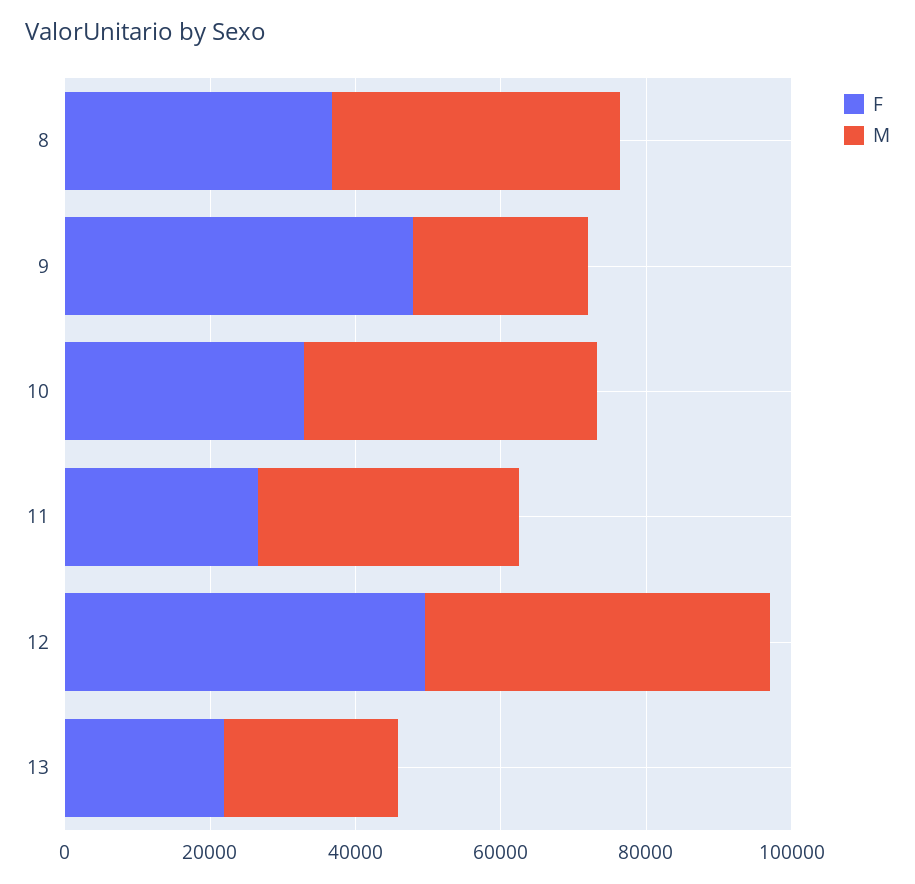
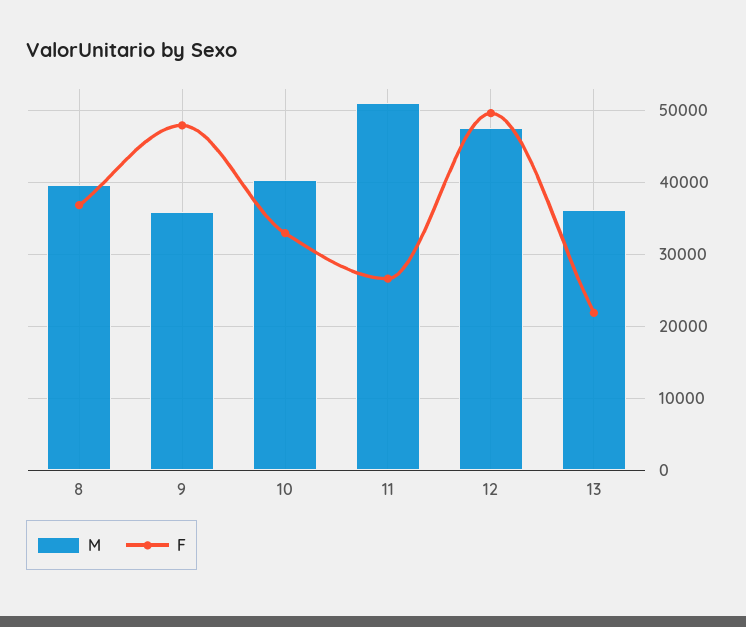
  {
    "F": {
      "8": 37000,
      "9": 48000,
      "10": 33000,
      "11": 27000,
      "12": 50000,
      "13": 22000
    },
    "M": {
      "8": 40000,
-     "9": 25000,
+     "9": 36000,
      "10": 40000,
-     "11": 35000,
+     "11": 51000,
      "12": 47000,
-     "13": 25000
+     "13": 36000
    }
  }

